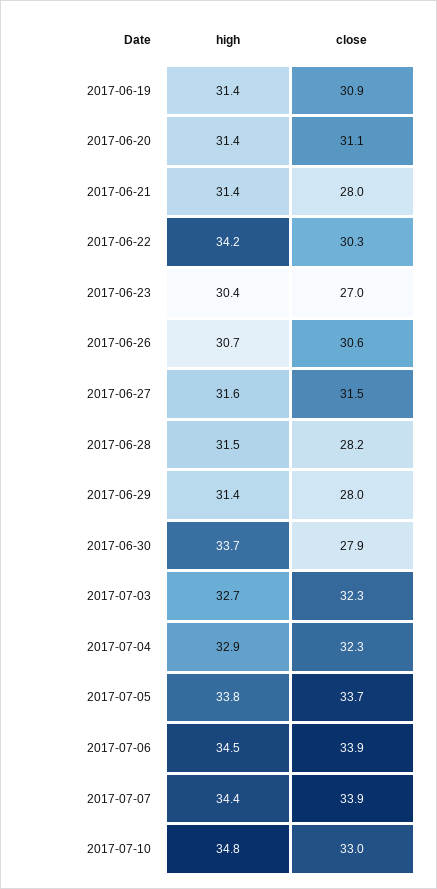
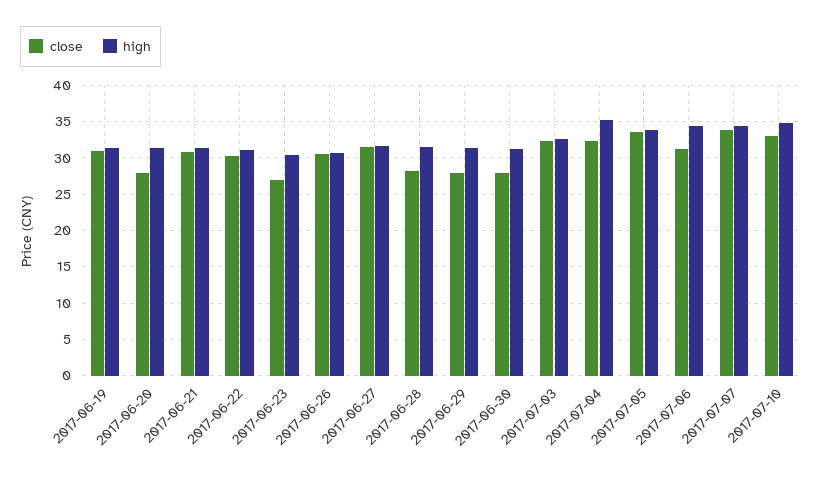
  {
    "high": {
      "2017-06-19": 31.4,
      "2017-06-20": 31.4,
      "2017-06-21": 31.4,
-     "2017-06-22": 34.2,
+     "2017-06-22": 31,
      "2017-06-23": 30.4,
      "2017-06-26": 30.7,
      "2017-06-27": 31.6,
      "2017-06-28": 31.5,
      "2017-06-29": 31.4,
-     "2017-06-30": 33.7,
+     "2017-06-30": 31,
      "2017-07-03": 32.7,
-     "2017-07-04": 32.9,
+     "2017-07-04": 35,
      "2017-07-05": 33.8,
      "2017-07-06": 34.5,
      "2017-07-07": 34.4,
      "2017-07-10": 34.8
    },
    "close": {
      "2017-06-19": 30.9,
-     "2017-06-20": 31.1,
+     "2017-06-20": 28,
-     "2017-06-21": 28,
+     "2017-06-21": 31,
      "2017-06-22": 30.3,
      "2017-06-23": 27,
      "2017-06-26": 30.6,
      "2017-06-27": 31.5,
      "2017-06-28": 28.2,
      "2017-06-29": 28,
      "2017-06-30": 27.9,
      "2017-07-03": 32.3,
      "2017-07-04": 32.3,
      "2017-07-05": 33.7,
-     "2017-07-06": 33.9,
+     "2017-07-06": 31,
      "2017-07-07": 33.9,
      "2017-07-10": 33
    }
  }

